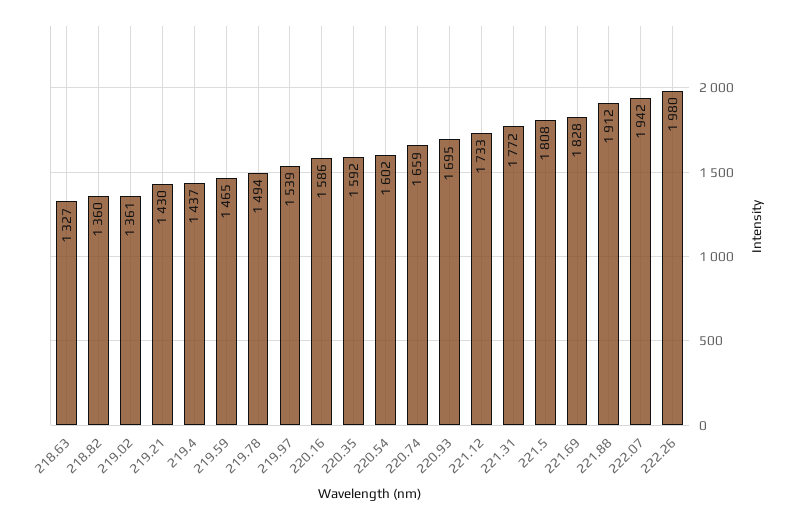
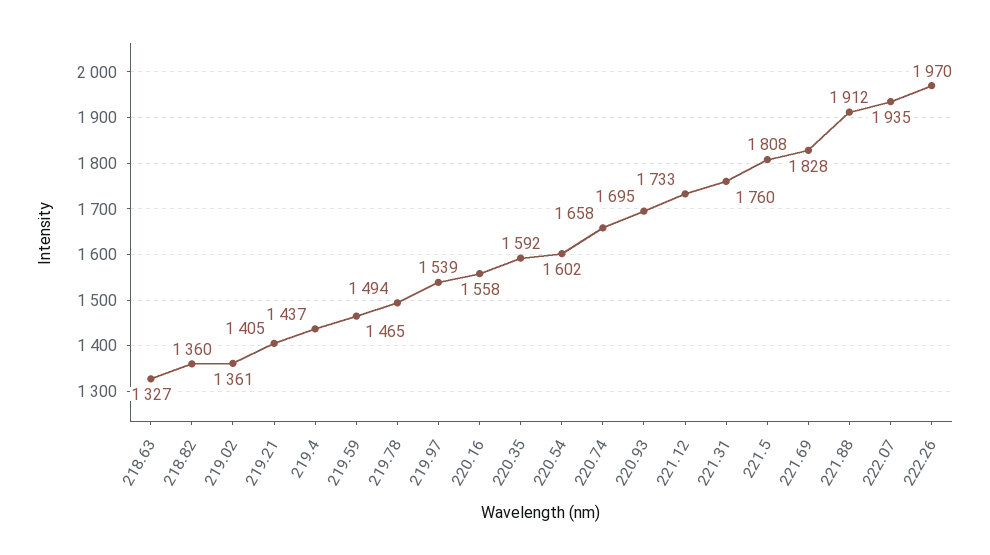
  {
    "218.63": 1327,
    "218.82": 1360,
    "219.02": 1361,
-   "219.21": 1430,
+   "219.21": 1405,
    "219.4": 1437,
    "219.59": 1465,
    "219.78": 1494,
    "219.97": 1539,
-   "220.16": 1586,
+   "220.16": 1558,
    "220.35": 1592,
    "220.54": 1602,
-   "220.74": 1659,
+   "220.74": 1658,
    "220.93": 1695,
    "221.12": 1733,
-   "221.31": 1772,
+   "221.31": 1760,
    "221.5": 1808,
    "221.69": 1828,
    "221.88": 1912,
-   "222.07": 1942,
+   "222.07": 1935,
-   "222.26": 1980
+   "222.26": 1970
  }

